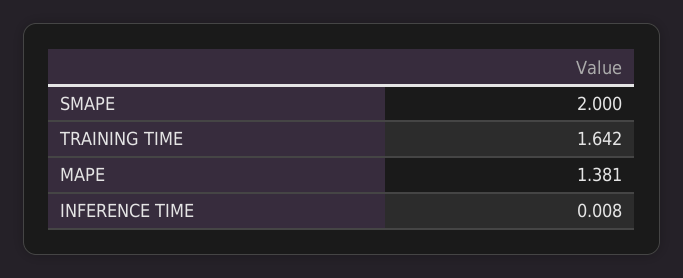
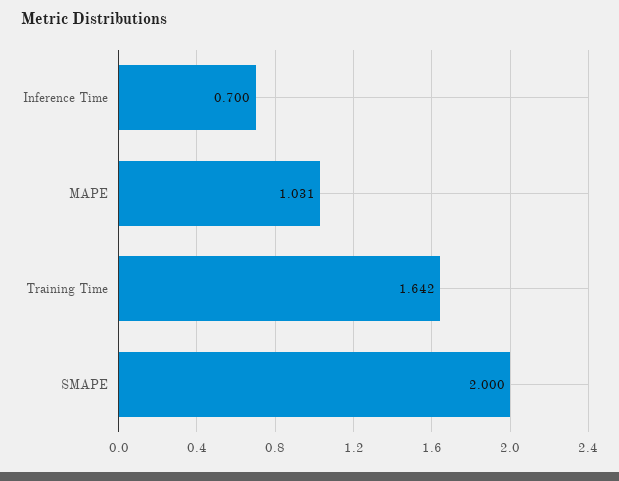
  {
    "SMAPE": 2,
    "TRAINING TIME": 1.642,
-   "MAPE": 1.381,
+   "MAPE": 1.031,
-   "INFERENCE TIME": 0.008
+   "INFERENCE TIME": 0.7
  }

